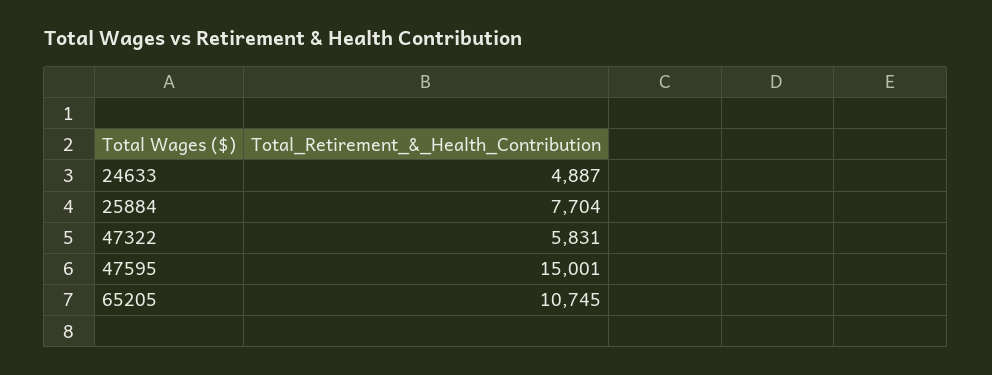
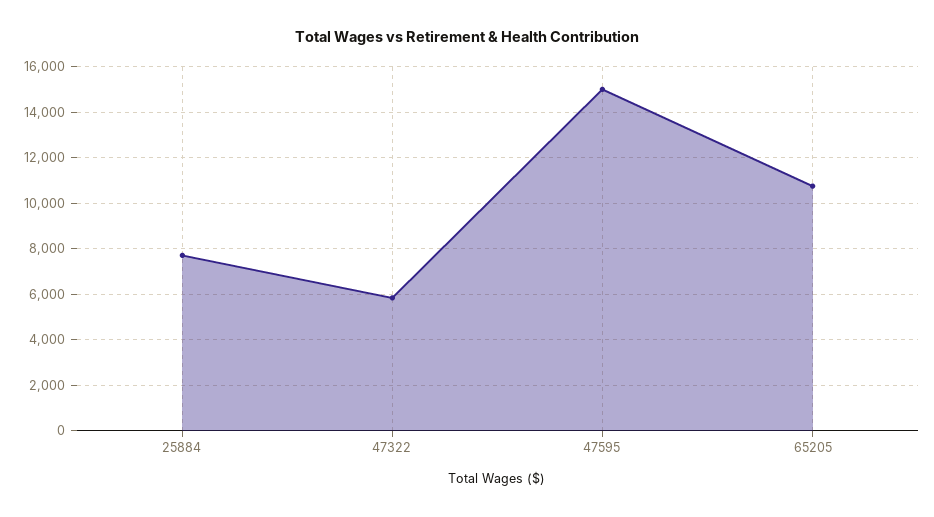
  {
-   "24633": 4887,
    "25884": 7704,
    "47322": 5831,
    "47595": 15001,
    "65205": 10745
  }

